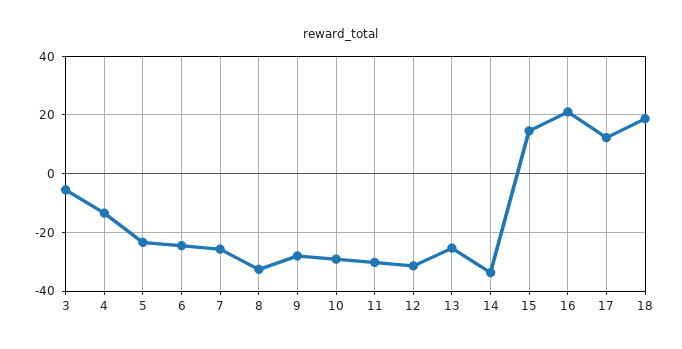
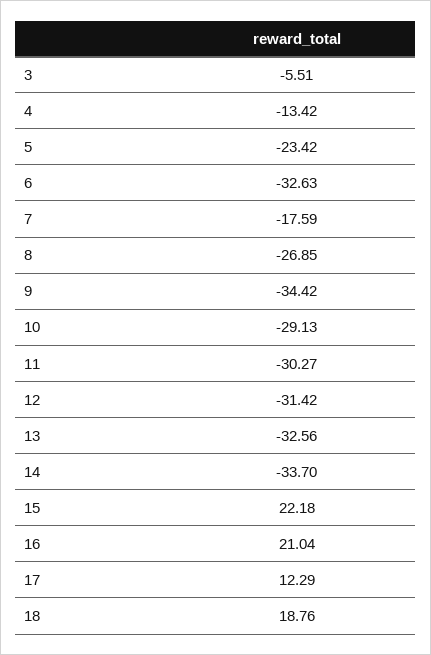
  {
    "3": -5.51,
    "4": -13.42,
    "5": -23.42,
-   "6": -25,
+   "6": -32.63,
-   "7": -25,
+   "7": -17.59,
-   "8": -32.5,
+   "8": -26.85,
-   "9": -27.5,
+   "9": -34.42,
    "10": -29.13,
    "11": -30.27,
    "12": -31.42,
-   "13": -25,
+   "13": -32.56,
    "14": -33.7,
-   "15": 15,
+   "15": 22.18,
    "16": 21.04,
    "17": 12.29,
    "18": 18.76
  }

